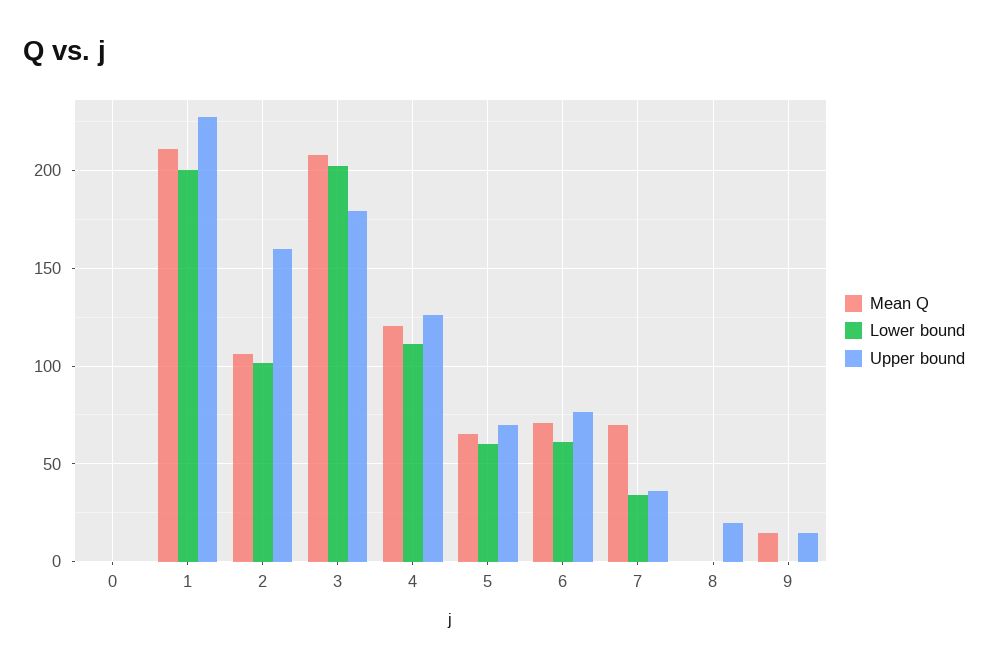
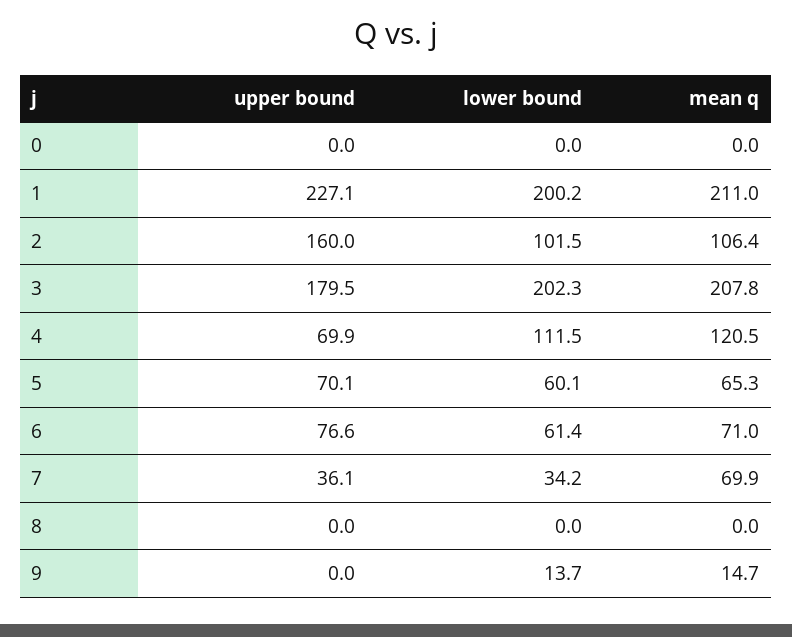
  {
    "Mean Q": {
      "0": 0,
      "1": 211,
      "2": 106.4,
      "3": 207.8,
      "4": 120.5,
      "5": 65.3,
      "6": 71,
      "7": 69.9,
      "8": 0,
      "9": 14.7
    },
    "Lower bound": {
      "0": 0,
      "1": 200.2,
      "2": 101.5,
      "3": 202.3,
      "4": 111.5,
      "5": 60.1,
      "6": 61.4,
      "7": 34.2,
      "8": 0,
-     "9": 0
+     "9": 13.7
    },
    "Upper bound": {
      "0": 0,
      "1": 227.1,
      "2": 160,
      "3": 179.5,
-     "4": 125,
+     "4": 69.9,
      "5": 70.1,
      "6": 76.6,
      "7": 36.1,
-     "8": 20,
+     "8": 0,
-     "9": 15
+     "9": 0
    }
  }

